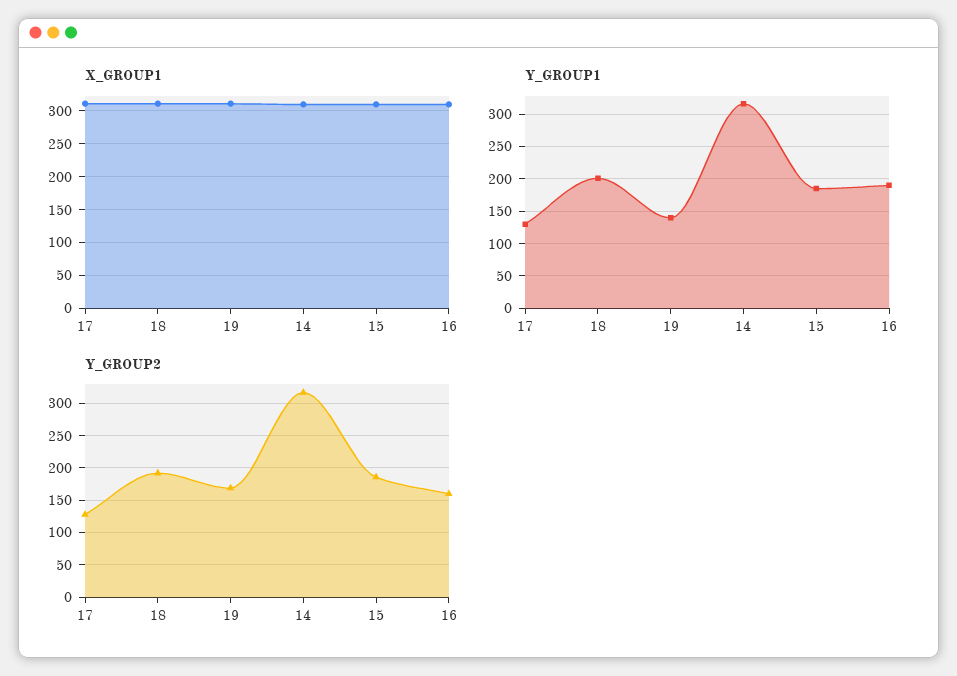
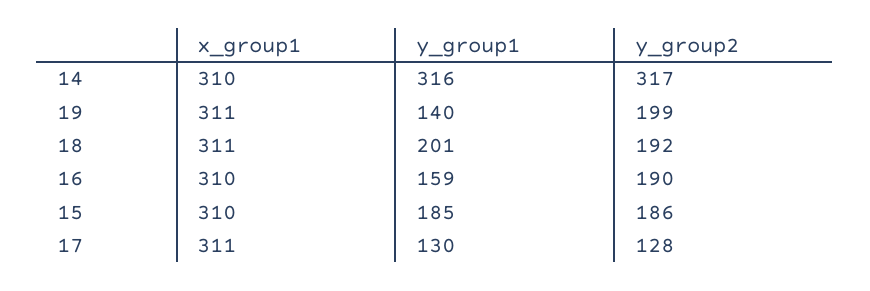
  {
    "X_GROUP1": {
      "17": 311,
      "18": 311,
      "19": 311,
      "14": 310,
      "15": 310,
      "16": 310
    },
    "Y_GROUP1": {
      "17": 130,
      "18": 201,
      "19": 140,
      "14": 316,
      "15": 185,
-     "16": 190
+     "16": 159
    },
    "Y_GROUP2": {
      "17": 128,
      "18": 192,
-     "19": 170,
+     "19": 199,
      "14": 317,
      "15": 186,
-     "16": 160
+     "16": 190
    }
  }

